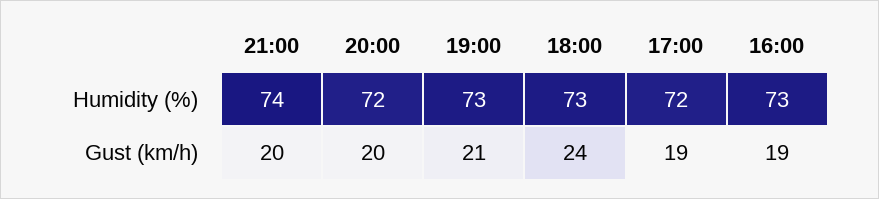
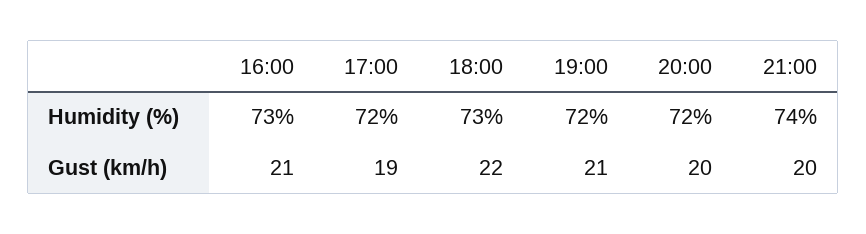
  {
    "21:00": {
      "Humidity (%)": 74,
      "Gust (km/h)": 20
    },
    "20:00": {
      "Humidity (%)": 72,
      "Gust (km/h)": 20
    },
    "19:00": {
-     "Humidity (%)": 73,
+     "Humidity (%)": 72,
      "Gust (km/h)": 21
    },
    "18:00": {
      "Humidity (%)": 73,
-     "Gust (km/h)": 24
+     "Gust (km/h)": 22
    },
    "17:00": {
      "Humidity (%)": 72,
      "Gust (km/h)": 19
    },
    "16:00": {
      "Humidity (%)": 73,
-     "Gust (km/h)": 19
+     "Gust (km/h)": 21
    }
  }

